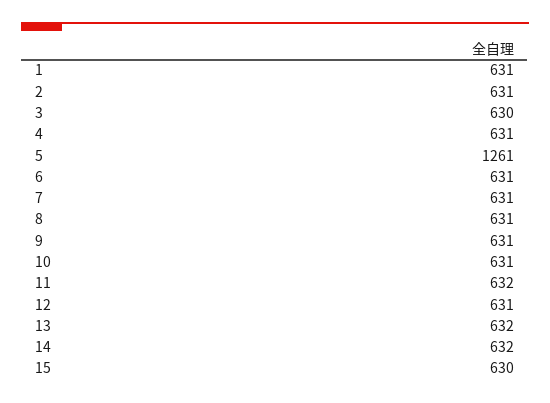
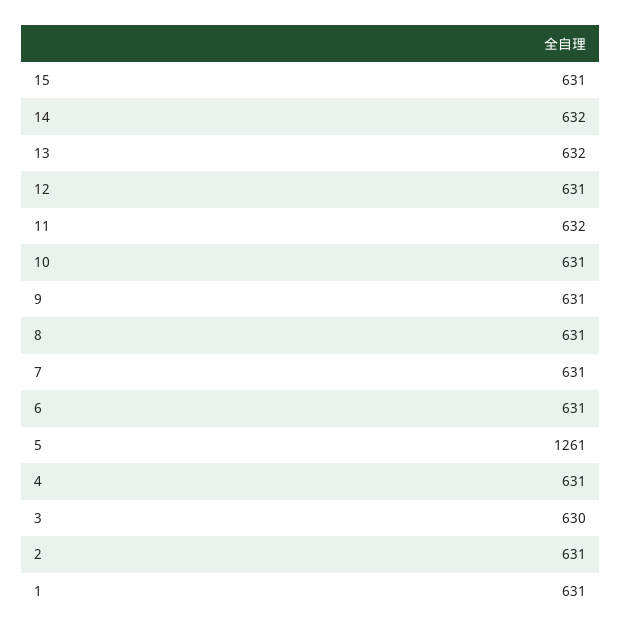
  {
    "1": 631,
    "2": 631,
    "3": 630,
    "4": 631,
    "5": 1261,
    "6": 631,
    "7": 631,
    "8": 631,
    "9": 631,
    "10": 631,
    "11": 632,
    "12": 631,
    "13": 632,
    "14": 632,
-   "15": 630
+   "15": 631
  }

